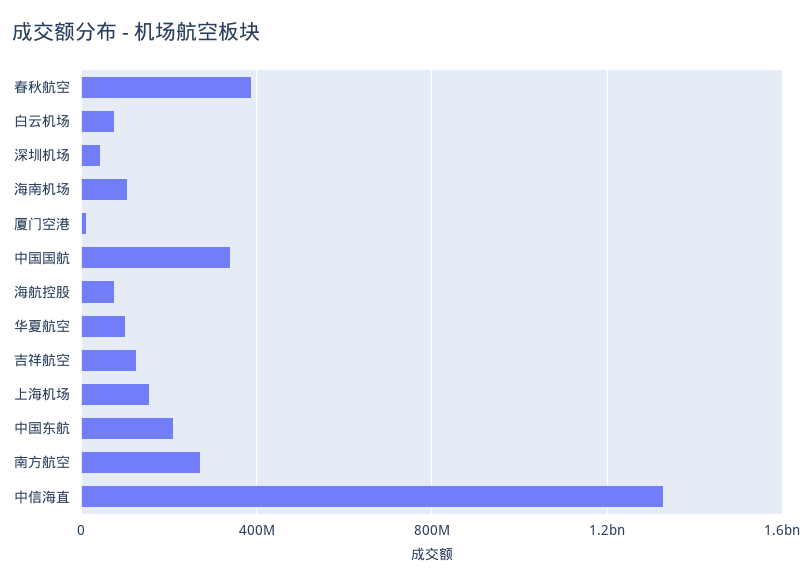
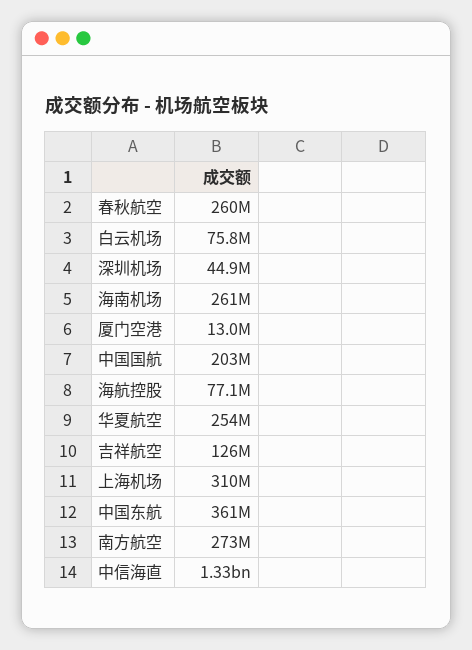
  {
-   "春秋航空": 400000000,
+   "春秋航空": 260000000,
    "白云机场": 75800000,
    "深圳机场": 44900000,
-   "海南机场": 100000000,
+   "海南机场": 261000000,
    "厦门空港": 13000000,
-   "中国国航": 350000000,
+   "中国国航": 203000000,
    "海航控股": 77100000,
-   "华夏航空": 100000000,
+   "华夏航空": 254000000,
    "吉祥航空": 126000000,
-   "上海机场": 150000000,
+   "上海机场": 310000000,
-   "中国东航": 200000000,
+   "中国东航": 361000000,
    "南方航空": 273000000,
    "中信海直": 1330000000
  }

